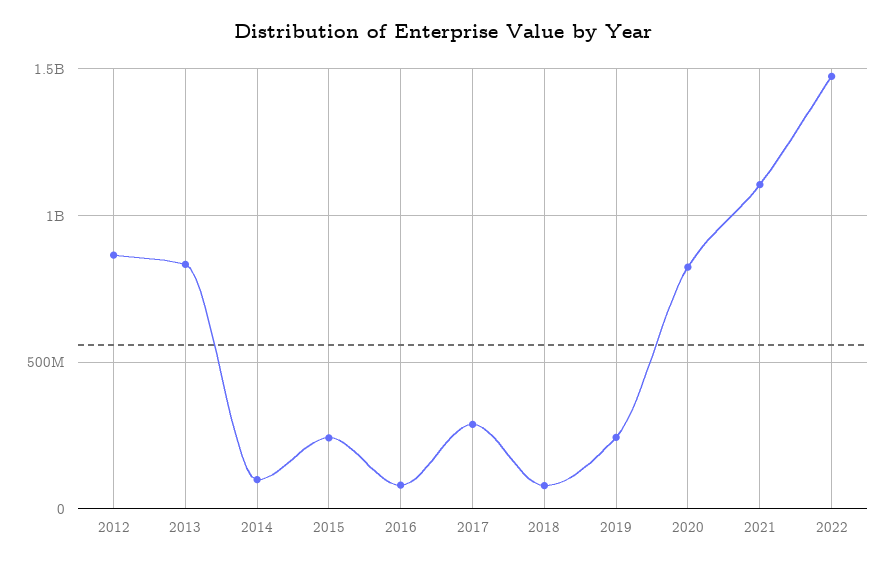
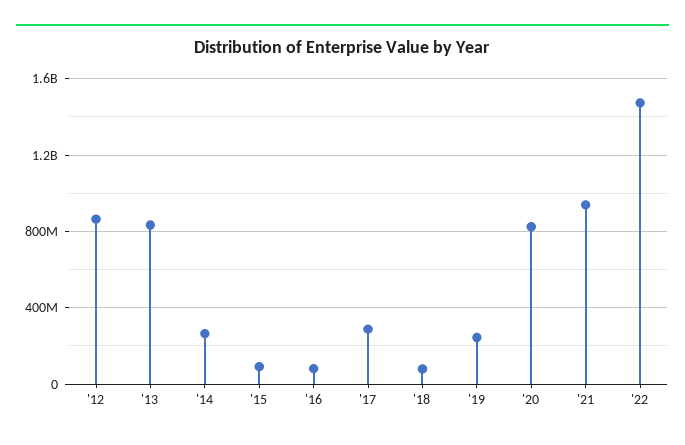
  {
    "2012": 850000000,
    "2013": 850000000,
-   "2014": 100000000,
+   "2014": 250000000,
-   "2015": 250000000,
+   "2015": 100000000,
    "2016": 100000000,
    "2017": 300000000,
    "2018": 100000000,
    "2019": 250000000,
    "2020": 800000000,
-   "2021": 1100000000,
+   "2021": 950000000,
    "2022": 1450000000
  }

